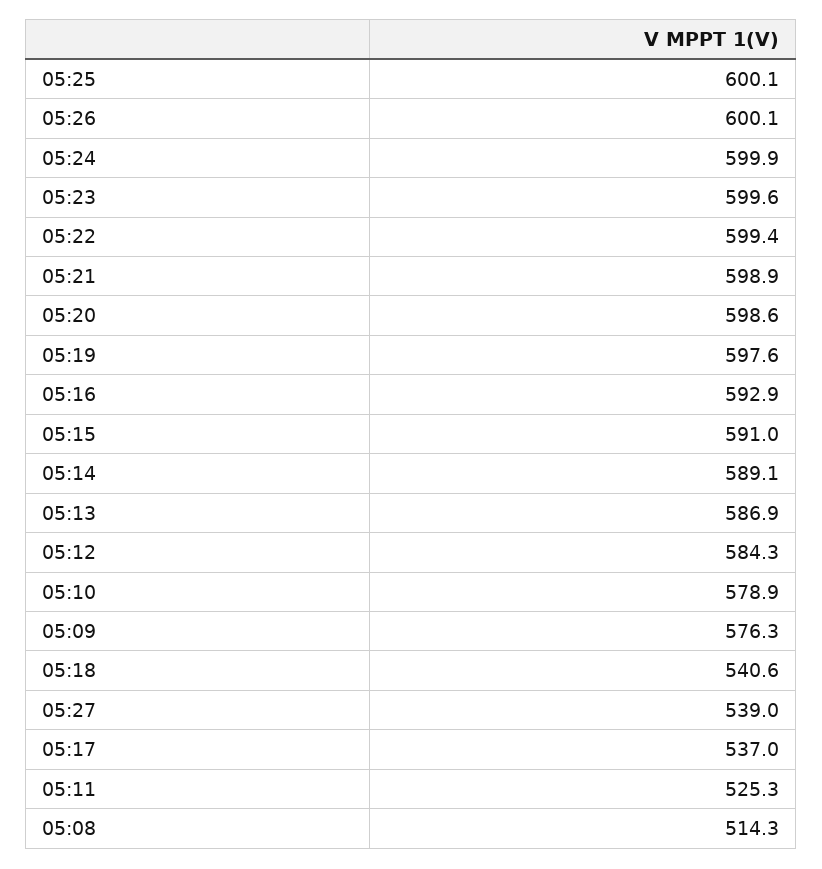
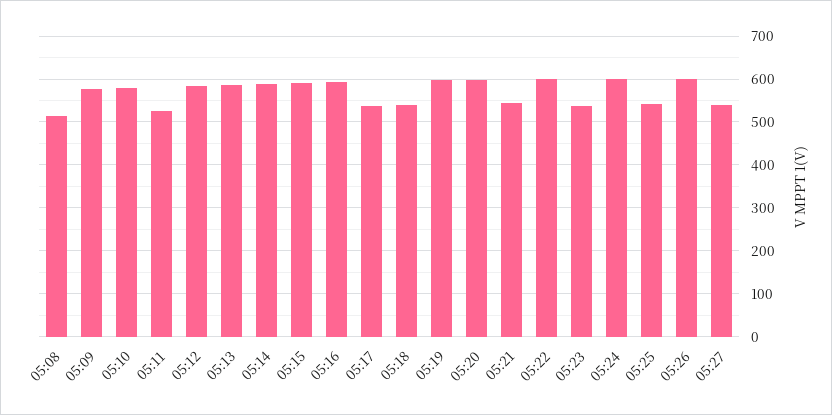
  {
-   "05:25": 600.1,
+   "05:25": 540,
    "05:26": 600.1,
    "05:24": 599.9,
-   "05:23": 599.6,
+   "05:23": 540,
    "05:22": 599.4,
-   "05:21": 598.9,
+   "05:21": 540,
    "05:20": 598.6,
    "05:19": 597.6,
    "05:16": 592.9,
    "05:15": 591,
    "05:14": 589.1,
    "05:13": 586.9,
    "05:12": 584.3,
    "05:10": 578.9,
    "05:09": 576.3,
    "05:18": 540.6,
    "05:27": 539,
    "05:17": 537,
    "05:11": 525.3,
    "05:08": 514.3
  }

